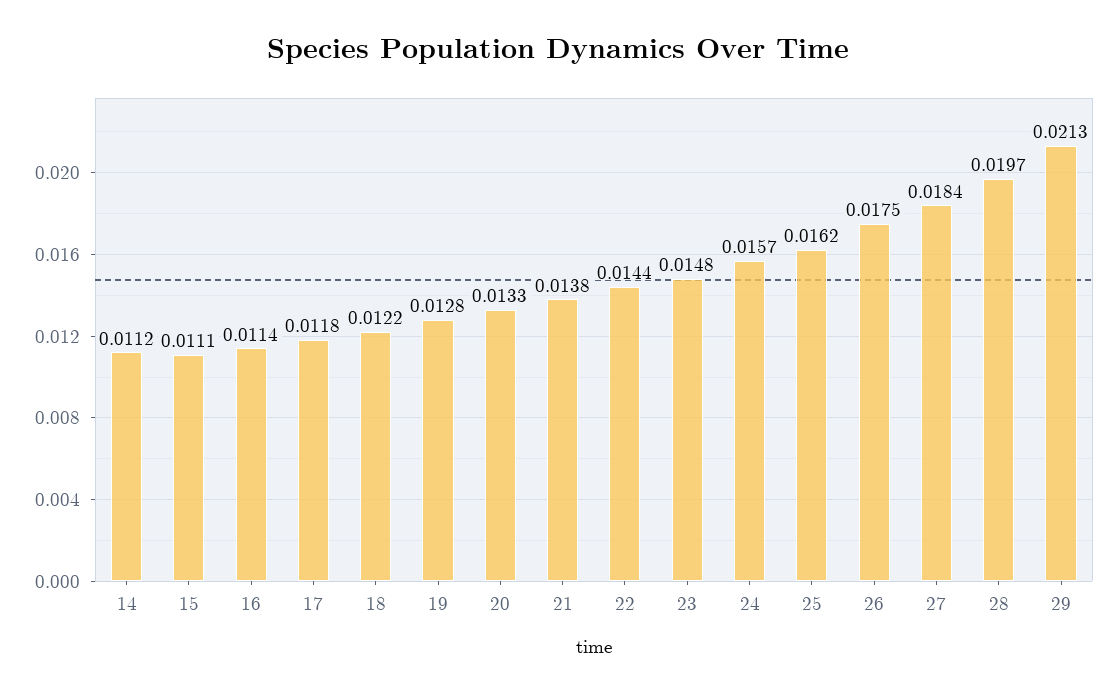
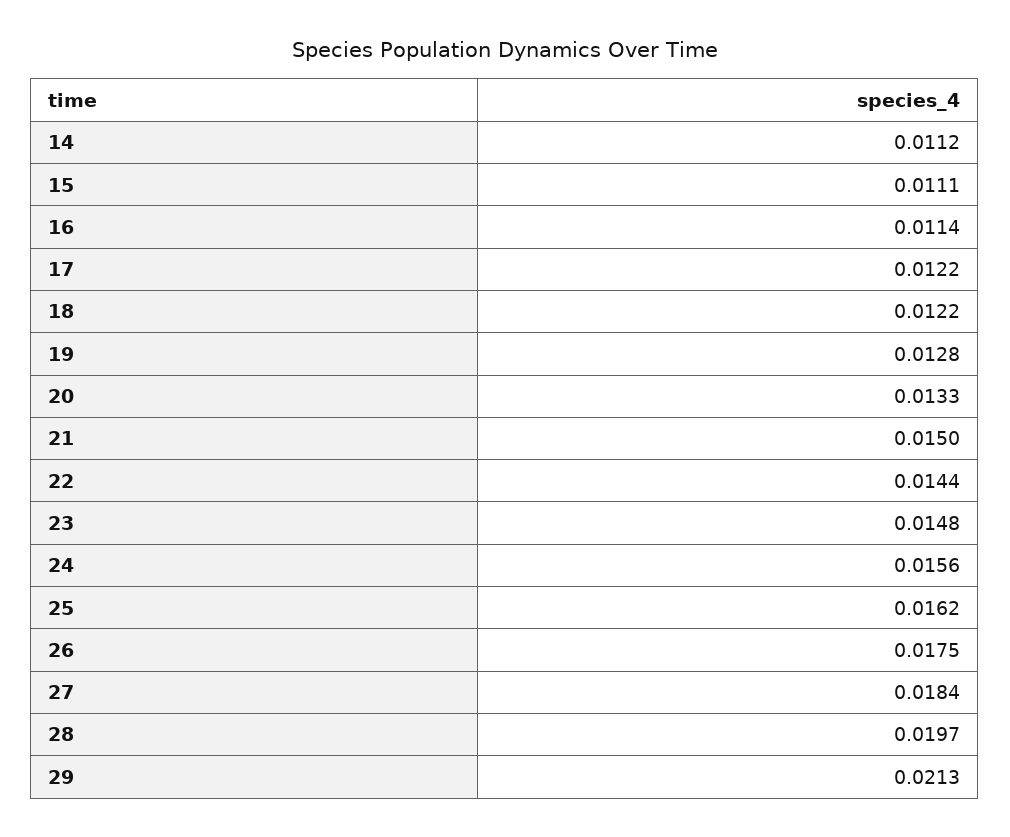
  {
    "14": 0.0112,
    "15": 0.0111,
    "16": 0.0114,
-   "17": 0.0118,
+   "17": 0.0122,
    "18": 0.0122,
    "19": 0.0128,
    "20": 0.0133,
-   "21": 0.0138,
+   "21": 0.015,
    "22": 0.0144,
    "23": 0.0148,
-   "24": 0.0157,
+   "24": 0.0156,
    "25": 0.0162,
    "26": 0.0175,
    "27": 0.0184,
    "28": 0.0197,
    "29": 0.0213
  }

